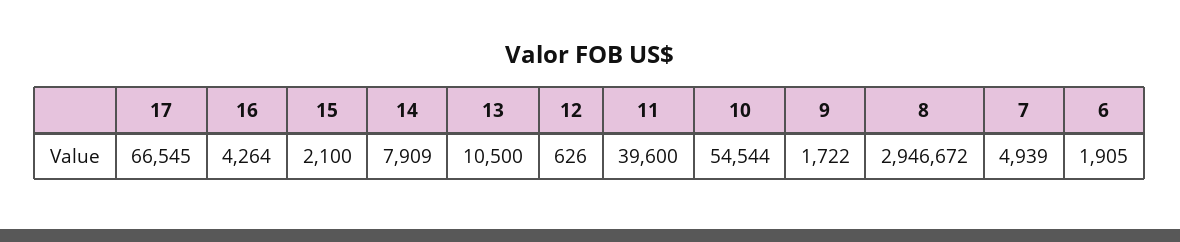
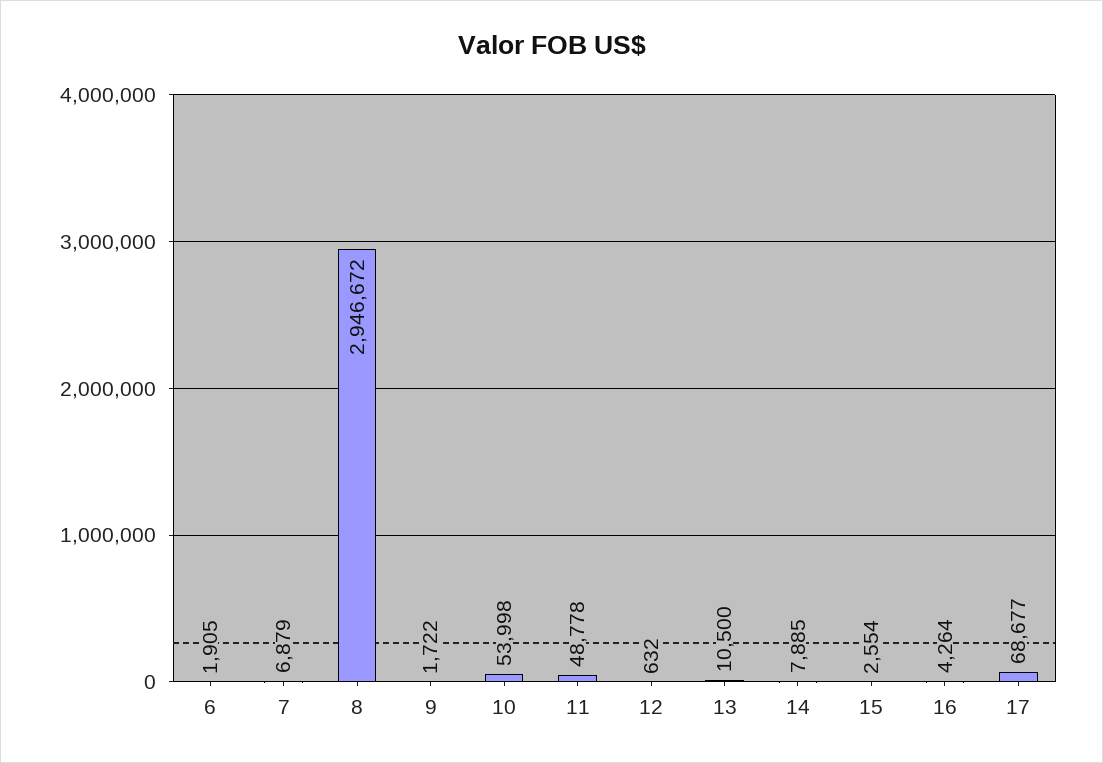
  {
-   "17": 66545,
+   "17": 68677,
    "16": 4264,
-   "15": 2100,
+   "15": 2554,
-   "14": 7909,
+   "14": 7885,
    "13": 10500,
-   "12": 626,
+   "12": 632,
-   "11": 39600,
+   "11": 48778,
-   "10": 54544,
+   "10": 53998,
    "9": 1722,
    "8": 2946672,
-   "7": 4939,
+   "7": 6879,
    "6": 1905
  }

